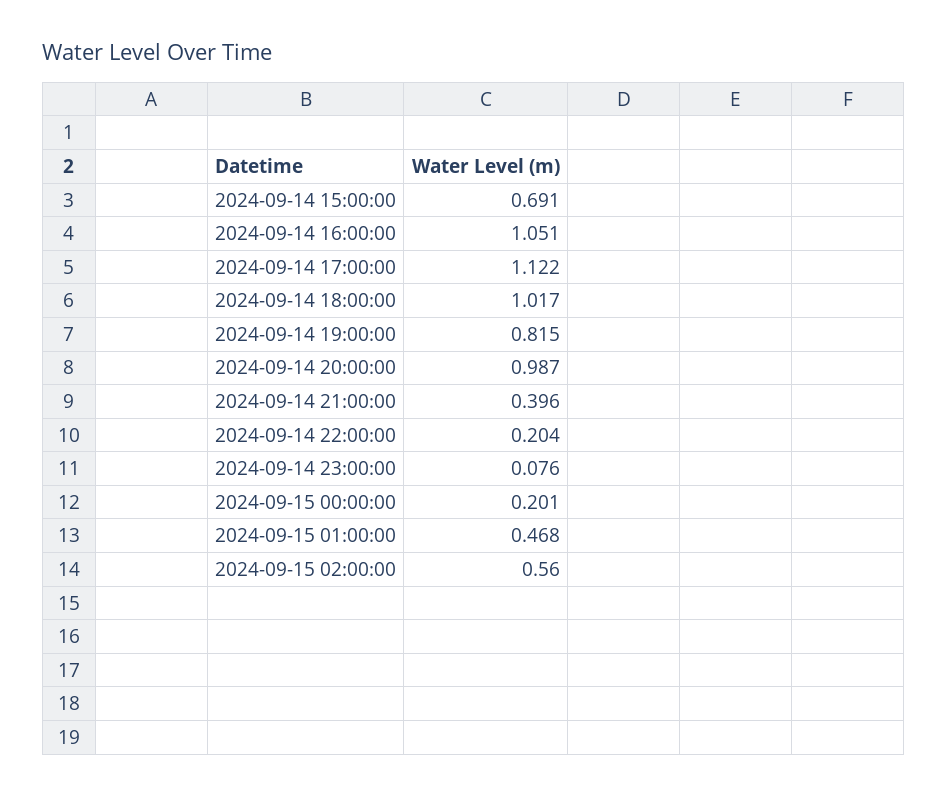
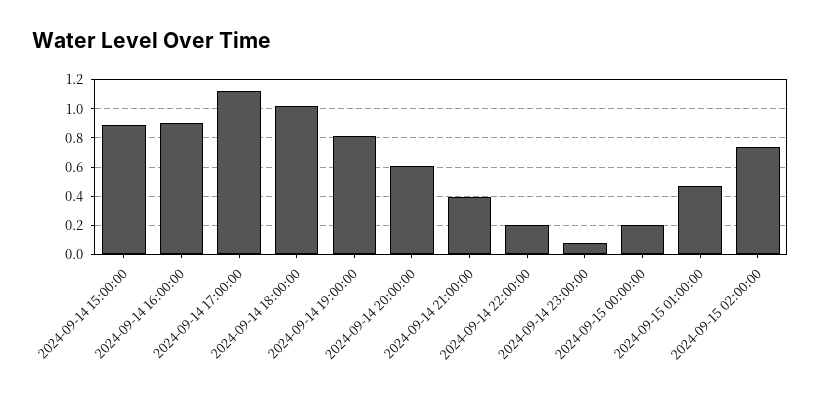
  {
-   "2024-09-14 15:00:00": 0.691,
+   "2024-09-14 15:00:00": 0.9,
-   "2024-09-14 16:00:00": 1.051,
+   "2024-09-14 16:00:00": 0.9,
    "2024-09-14 17:00:00": 1.122,
    "2024-09-14 18:00:00": 1.017,
    "2024-09-14 19:00:00": 0.815,
-   "2024-09-14 20:00:00": 0.987,
+   "2024-09-14 20:00:00": 0.6,
    "2024-09-14 21:00:00": 0.396,
    "2024-09-14 22:00:00": 0.204,
    "2024-09-14 23:00:00": 0.076,
    "2024-09-15 00:00:00": 0.201,
    "2024-09-15 01:00:00": 0.468,
-   "2024-09-15 02:00:00": 0.56
+   "2024-09-15 02:00:00": 0.75
  }

